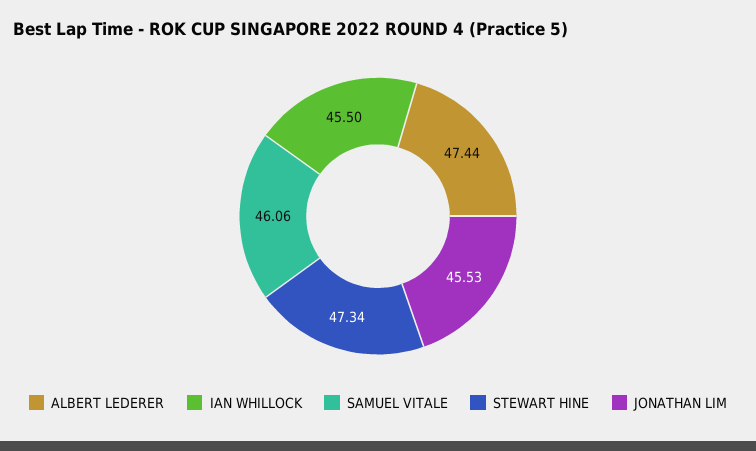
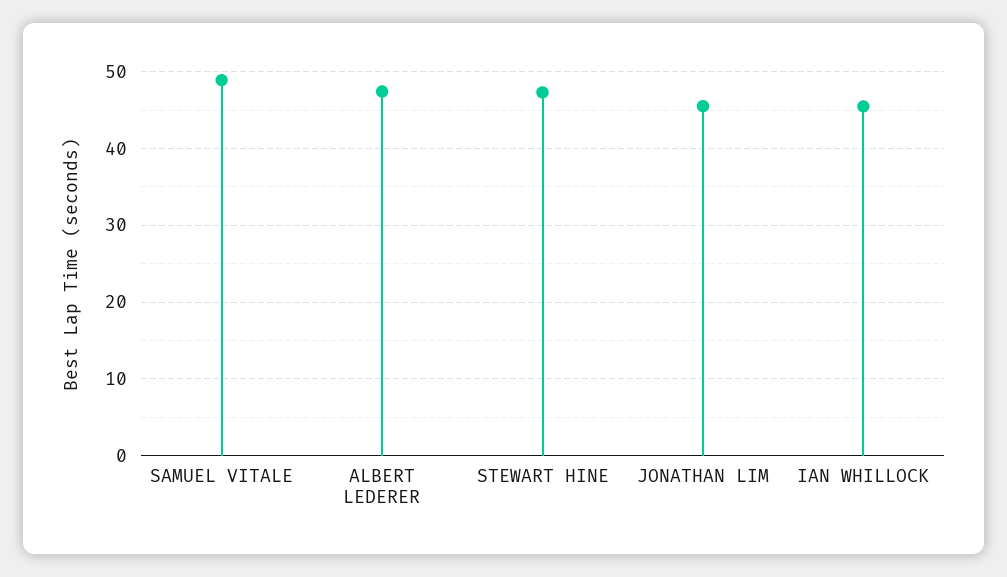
  {
    "ALBERT LEDERER": 47.44,
    "IAN WHILLOCK": 45.5,
-   "SAMUEL VITALE": 46.06,
+   "SAMUEL VITALE": 49,
    "STEWART HINE": 47.34,
    "JONATHAN LIM": 45.53
  }

